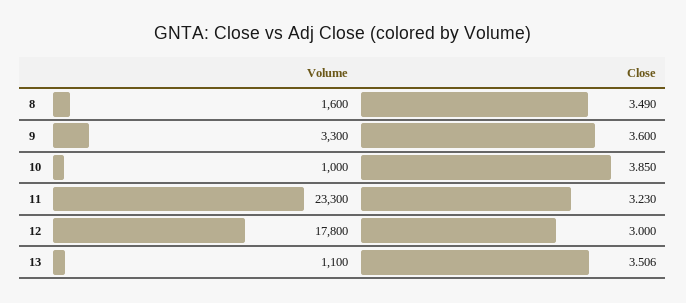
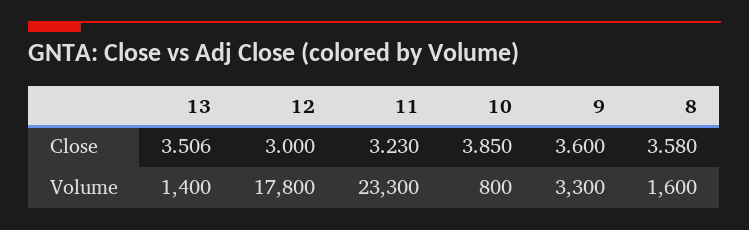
  {
    "Volume": {
      "8": 1600,
      "9": 3300,
-     "10": 1000,
+     "10": 800,
      "11": 23300,
      "12": 17800,
-     "13": 1100
+     "13": 1400
    },
    "Close": {
-     "8": 3.49,
+     "8": 3.58,
      "9": 3.6,
      "10": 3.85,
      "11": 3.23,
      "12": 3,
      "13": 3.506
    }
  }

